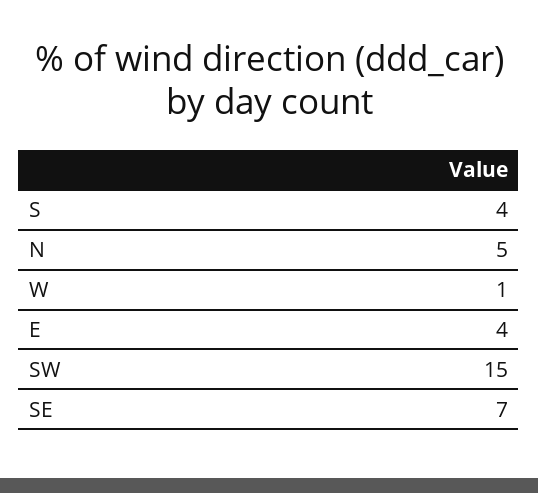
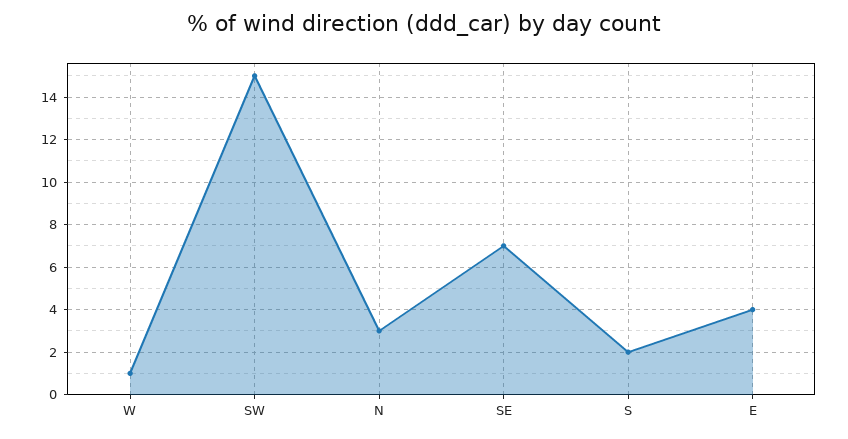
  {
-   "S": 4,
+   "S": 2,
-   "N": 5,
+   "N": 3,
    "W": 1,
    "E": 4,
    "SW": 15,
    "SE": 7
  }

